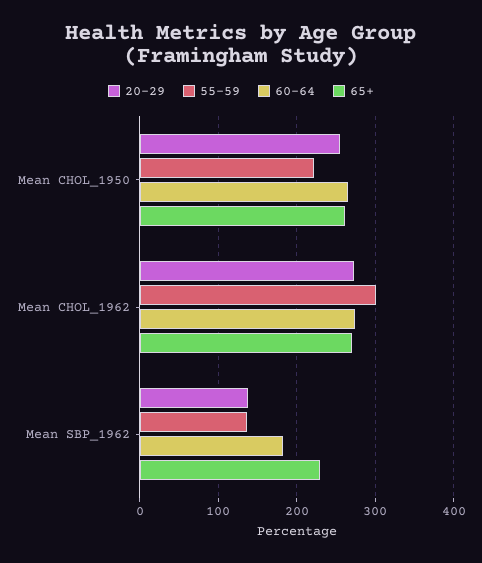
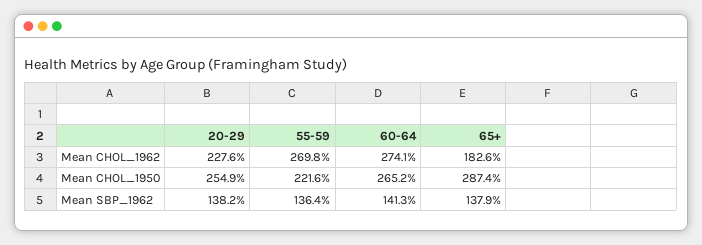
  {
    "20-29": {
      "Mean CHOL_1950": 254.9,
-     "Mean CHOL_1962": 270,
+     "Mean CHOL_1962": 227.6,
      "Mean SBP_1962": 138.2
    },
    "55-59": {
      "Mean CHOL_1950": 221.6,
-     "Mean CHOL_1962": 300,
+     "Mean CHOL_1962": 269.8,
      "Mean SBP_1962": 136.4
    },
    "60-64": {
      "Mean CHOL_1950": 265.2,
      "Mean CHOL_1962": 274.1,
-     "Mean SBP_1962": 180
+     "Mean SBP_1962": 141.3
    },
    "65+": {
-     "Mean CHOL_1950": 260,
+     "Mean CHOL_1950": 287.4,
-     "Mean CHOL_1962": 270,
+     "Mean CHOL_1962": 182.6,
-     "Mean SBP_1962": 230
+     "Mean SBP_1962": 137.9
    }
  }

